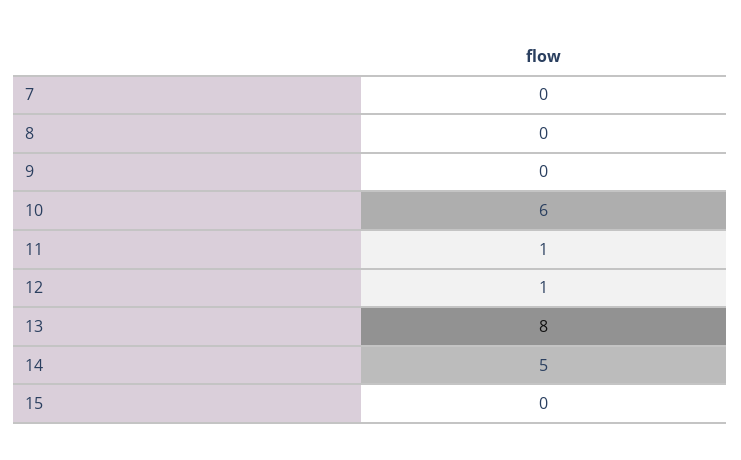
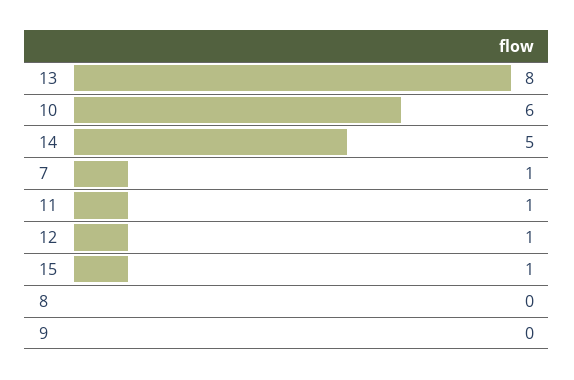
  {
-   "7": 0,
+   "7": 1,
    "8": 0,
    "9": 0,
    "10": 6,
    "11": 1,
    "12": 1,
    "13": 8,
    "14": 5,
-   "15": 0
+   "15": 1
  }

